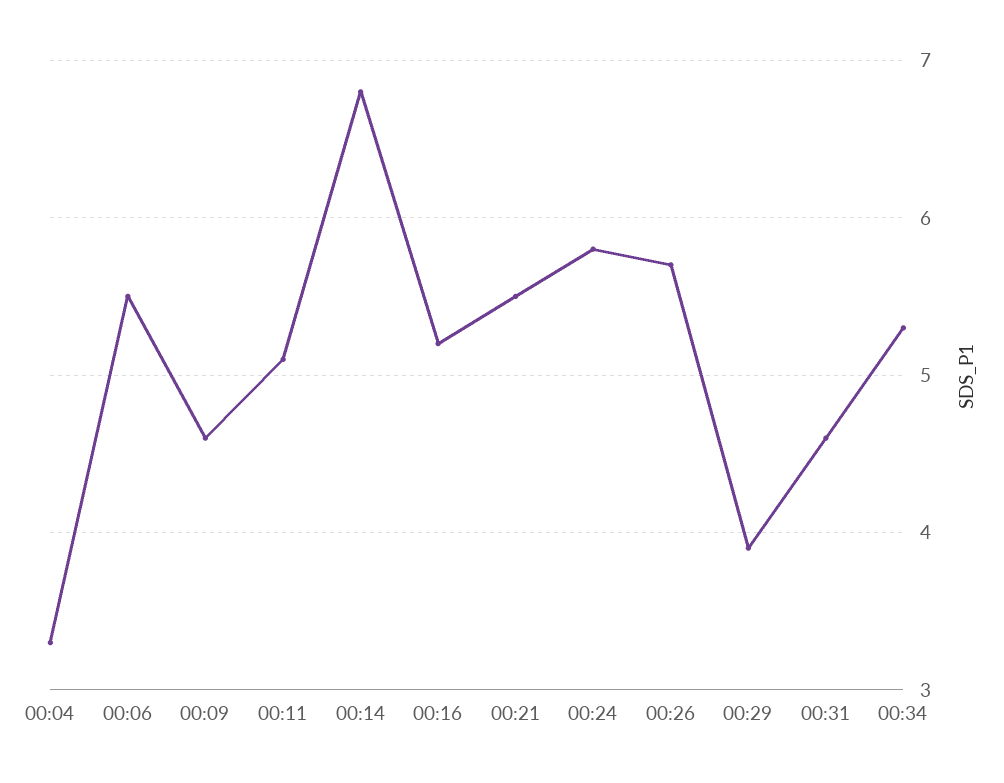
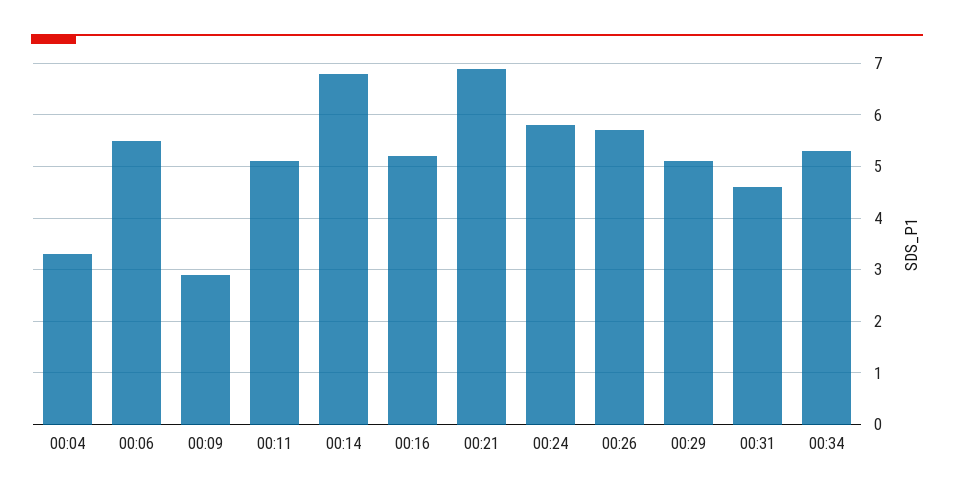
  {
    "00:04": 3.3,
    "00:06": 5.5,
-   "00:09": 4.6,
+   "00:09": 3,
    "00:11": 5.1,
    "00:14": 6.8,
    "00:16": 5.2,
-   "00:21": 5.5,
+   "00:21": 7,
    "00:24": 5.8,
    "00:26": 5.7,
-   "00:29": 3.9,
+   "00:29": 5,
    "00:31": 4.6,
    "00:34": 5.3
  }

